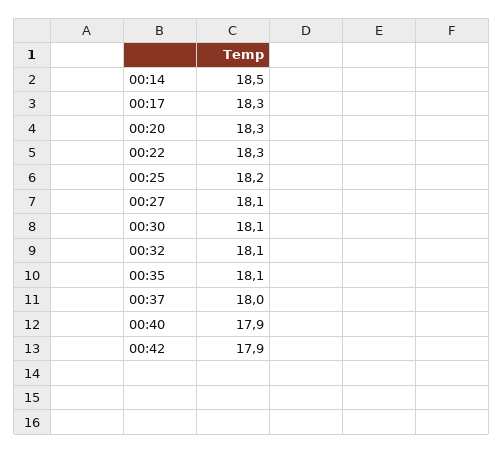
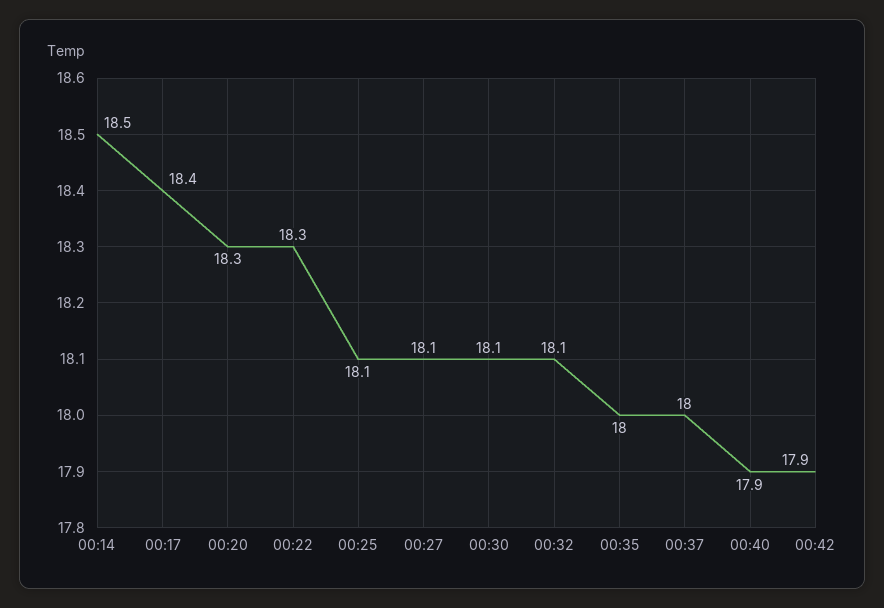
  {
    "00:14": 18.5,
-   "00:17": 18.3,
+   "00:17": 18.4,
    "00:20": 18.3,
    "00:22": 18.3,
-   "00:25": 18.2,
+   "00:25": 18.1,
    "00:27": 18.1,
    "00:30": 18.1,
    "00:32": 18.1,
-   "00:35": 18.1,
+   "00:35": 18,
    "00:37": 18,
    "00:40": 17.9,
    "00:42": 17.9
  }

